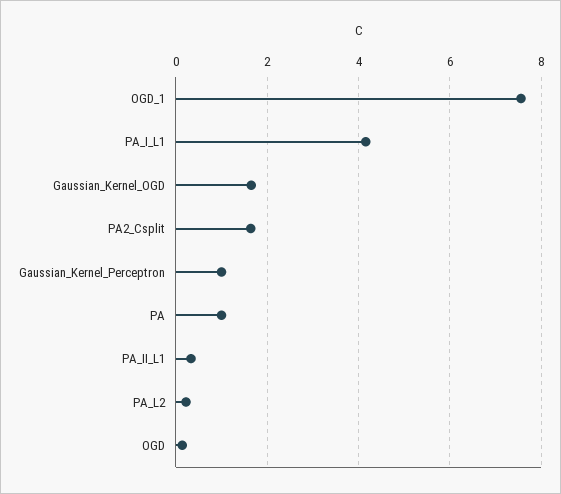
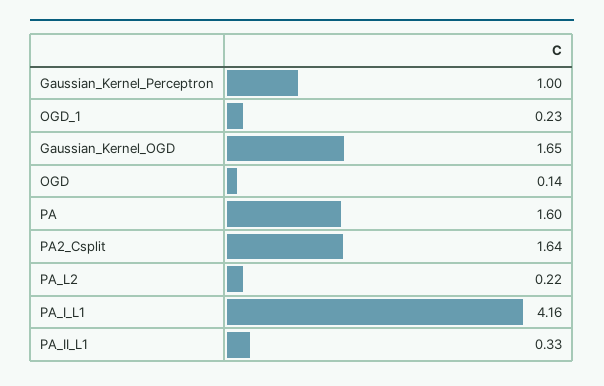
  {
-   "OGD_1": 7.6,
+   "OGD_1": 0.23,
    "PA_I_L1": 4.16,
    "Gaussian_Kernel_OGD": 1.65,
    "PA2_Csplit": 1.64,
    "Gaussian_Kernel_Perceptron": 1,
-   "PA": 1,
+   "PA": 1.6,
    "PA_II_L1": 0.33,
    "PA_L2": 0.22,
    "OGD": 0.14
  }

